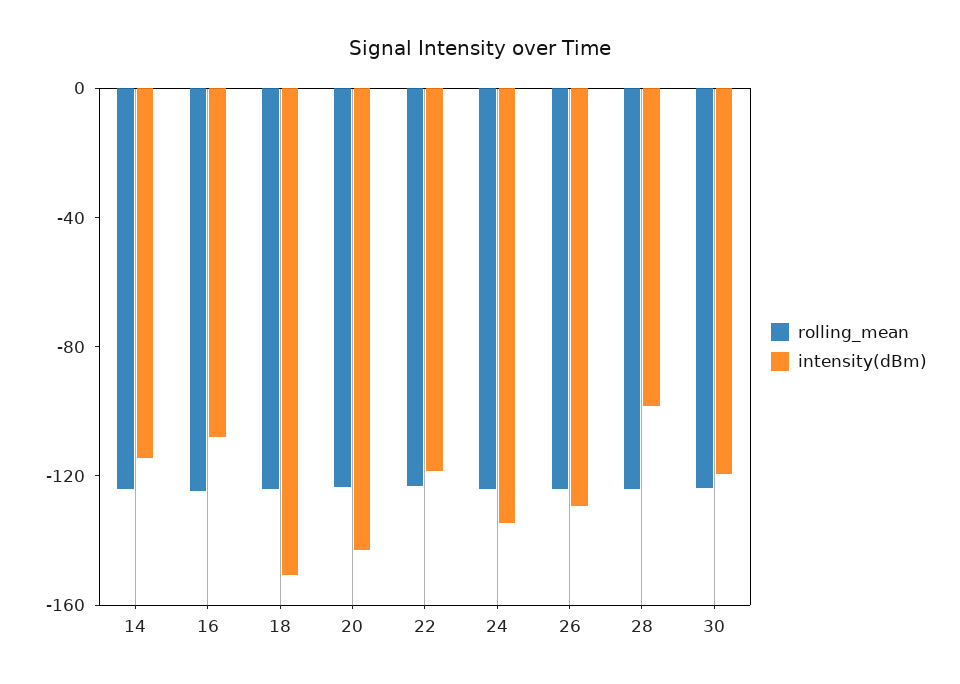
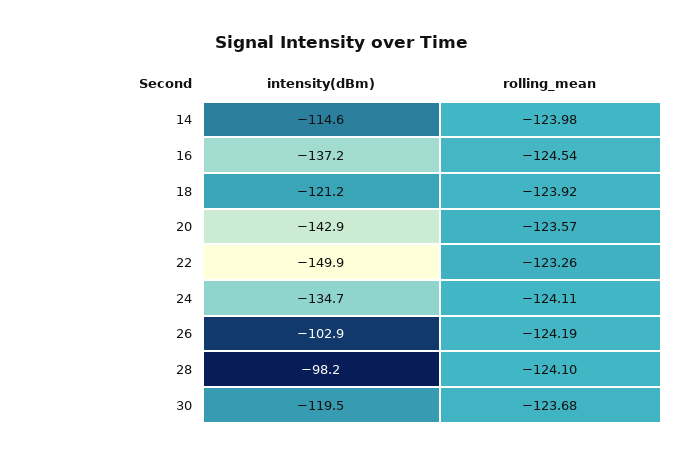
  {
    "rolling_mean": {
      "14": -123.98,
      "16": -124.54,
      "18": -123.92,
      "20": -123.57,
      "22": -123.26,
      "24": -124.11,
      "26": -124.19,
      "28": -124.1,
      "30": -123.68
    },
    "intensity(dBm)": {
      "14": -114.6,
-     "16": -110,
+     "16": -137.2,
-     "18": -150,
+     "18": -121.2,
      "20": -142.9,
-     "22": -120,
+     "22": -149.9,
      "24": -134.7,
-     "26": -130,
+     "26": -102.9,
      "28": -98.2,
      "30": -119.5
    }
  }

